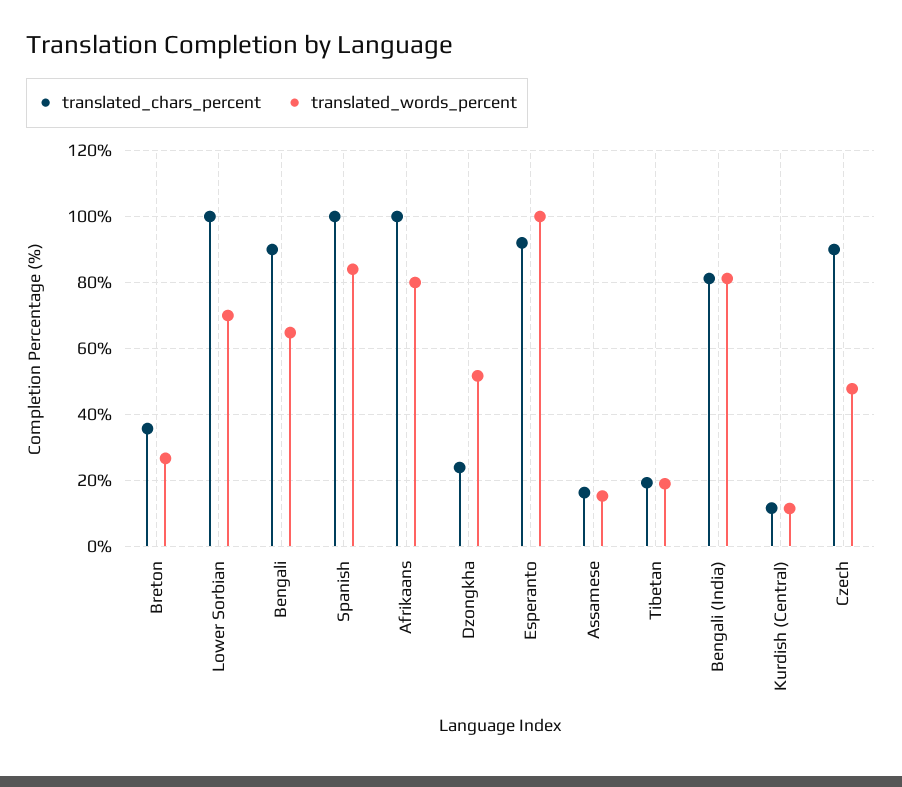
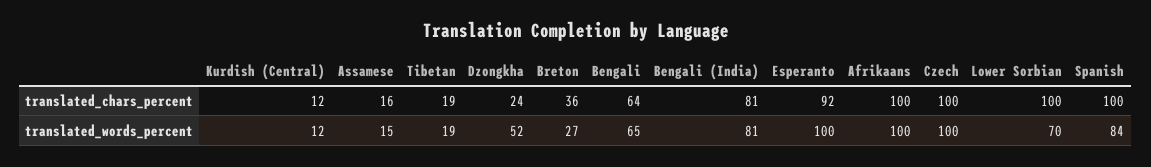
  {
    "translated_chars_percent": {
      "Breton": 36,
      "Lower Sorbian": 100,
-     "Bengali": 90,
+     "Bengali": 64,
      "Spanish": 100,
      "Afrikaans": 100,
      "Dzongkha": 24,
      "Esperanto": 92,
      "Assamese": 16,
      "Tibetan": 19,
      "Bengali (India)": 81,
      "Kurdish (Central)": 12,
-     "Czech": 90
+     "Czech": 100
    },
    "translated_words_percent": {
      "Breton": 27,
      "Lower Sorbian": 70,
      "Bengali": 65,
      "Spanish": 84,
-     "Afrikaans": 80,
+     "Afrikaans": 100,
      "Dzongkha": 52,
      "Esperanto": 100,
      "Assamese": 15,
      "Tibetan": 19,
      "Bengali (India)": 81,
      "Kurdish (Central)": 12,
-     "Czech": 48
+     "Czech": 100
    }
  }

